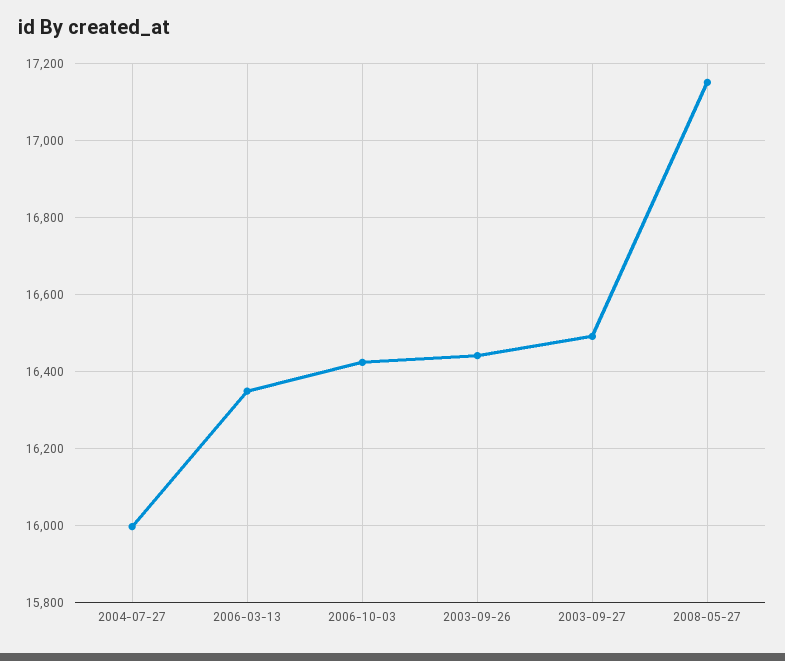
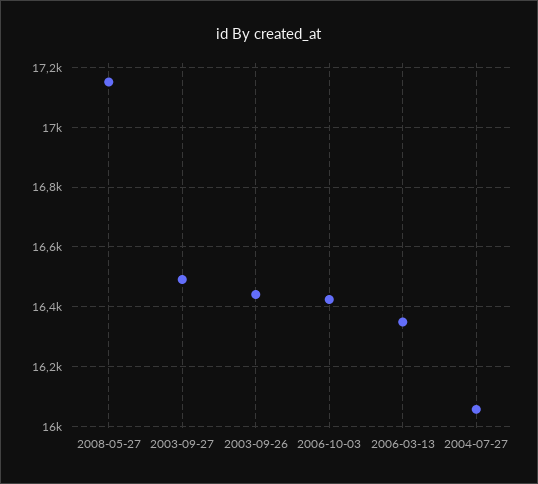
  {
-   "2004-07-27": 16000,
+   "2004-07-27": 16050,
    "2006-03-13": 16340,
    "2006-10-03": 16420,
    "2003-09-26": 16440,
    "2003-09-27": 16500,
    "2008-05-27": 17160
  }

